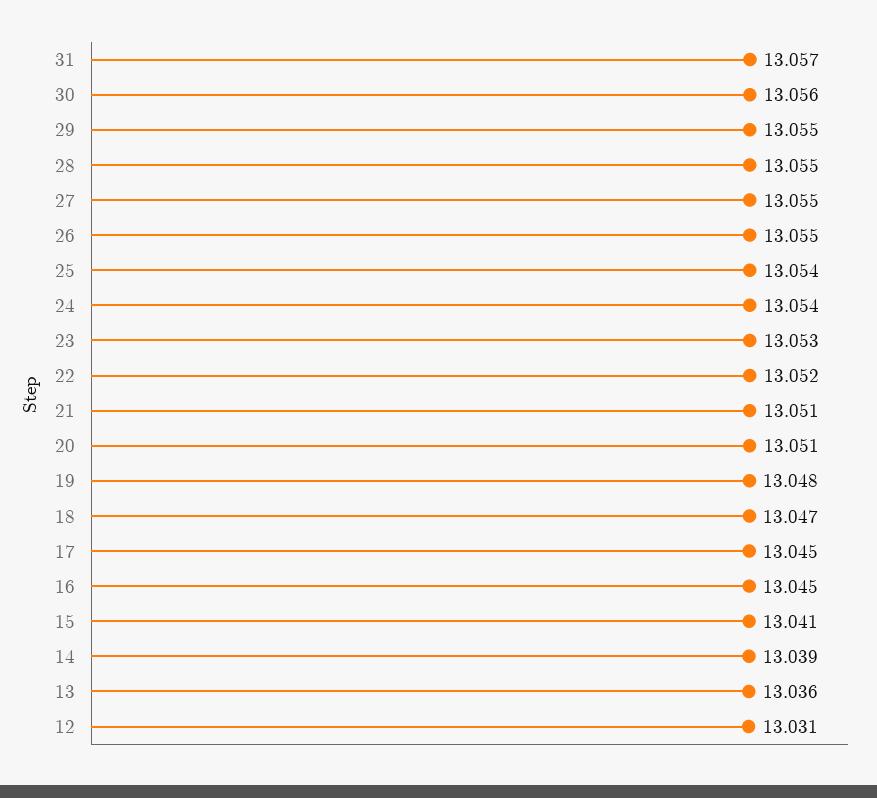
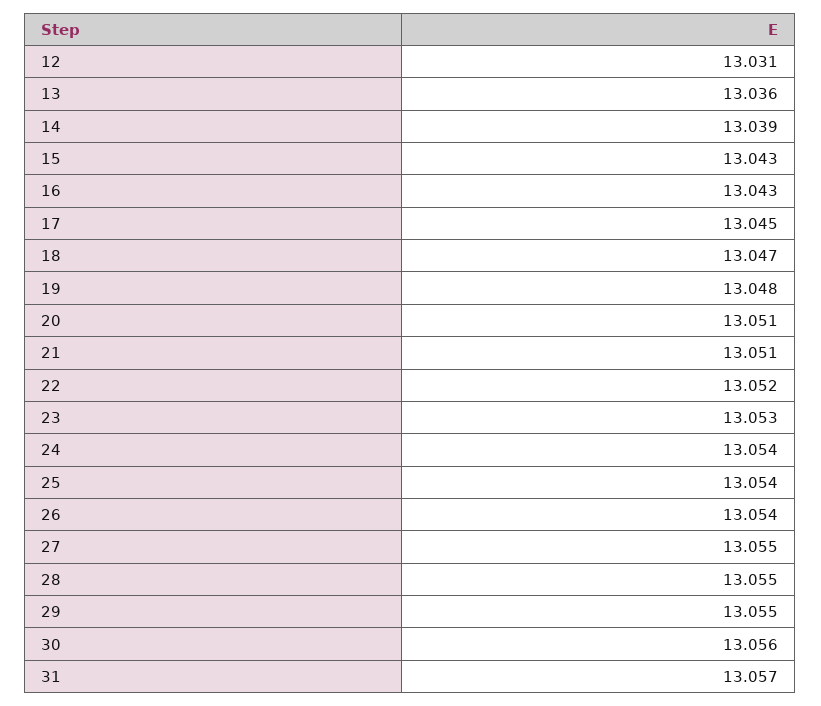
  {
    "31": 13.057,
    "30": 13.056,
    "29": 13.055,
    "28": 13.055,
    "27": 13.055,
-   "26": 13.055,
+   "26": 13.054,
    "25": 13.054,
    "24": 13.054,
    "23": 13.053,
    "22": 13.052,
    "21": 13.051,
    "20": 13.051,
    "19": 13.048,
    "18": 13.047,
    "17": 13.045,
-   "16": 13.045,
+   "16": 13.043,
-   "15": 13.041,
+   "15": 13.043,
    "14": 13.039,
    "13": 13.036,
    "12": 13.031
  }

